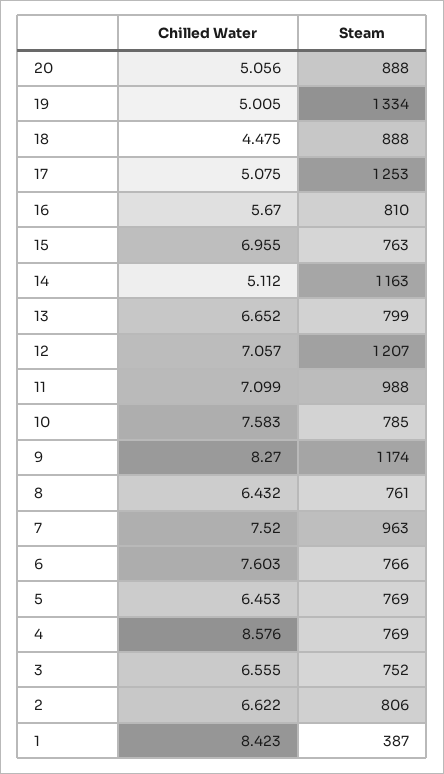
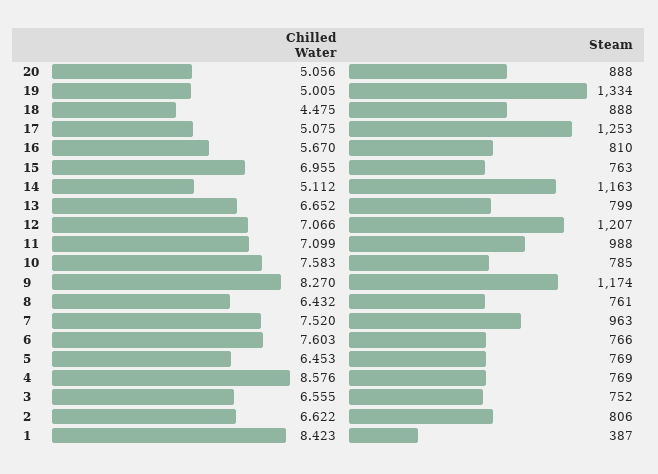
  {
    "Chilled Water": {
      "20": 5.056,
      "19": 5.005,
      "18": 4.475,
      "17": 5.075,
      "16": 5.67,
      "15": 6.955,
      "14": 5.112,
      "13": 6.652,
-     "12": 7.057,
+     "12": 7.066,
      "11": 7.099,
      "10": 7.583,
      "9": 8.27,
      "8": 6.432,
      "7": 7.52,
      "6": 7.603,
      "5": 6.453,
      "4": 8.576,
      "3": 6.555,
      "2": 6.622,
      "1": 8.423
    },
    "Steam": {
      "20": 888,
      "19": 1334,
      "18": 888,
      "17": 1253,
      "16": 810,
      "15": 763,
      "14": 1163,
      "13": 799,
      "12": 1207,
      "11": 988,
      "10": 785,
      "9": 1174,
      "8": 761,
      "7": 963,
      "6": 766,
      "5": 769,
      "4": 769,
      "3": 752,
      "2": 806,
      "1": 387
    }
  }

